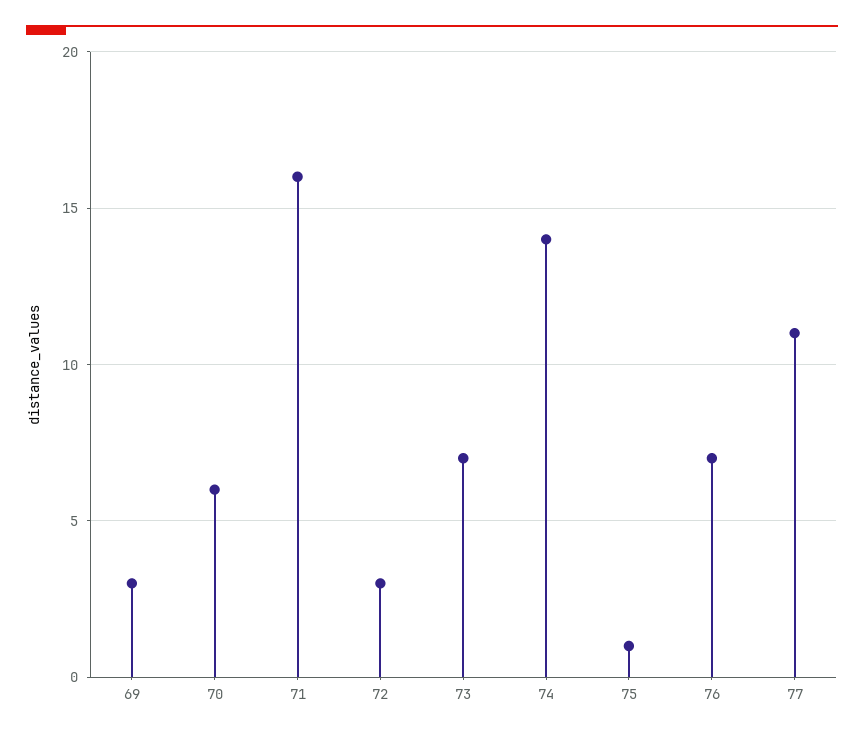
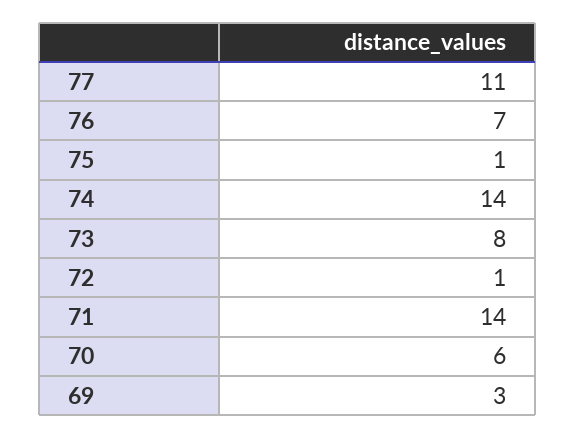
  {
    "69": 3,
    "70": 6,
-   "71": 16,
+   "71": 14,
-   "72": 3,
+   "72": 1,
-   "73": 7,
+   "73": 8,
    "74": 14,
    "75": 1,
    "76": 7,
    "77": 11
  }

